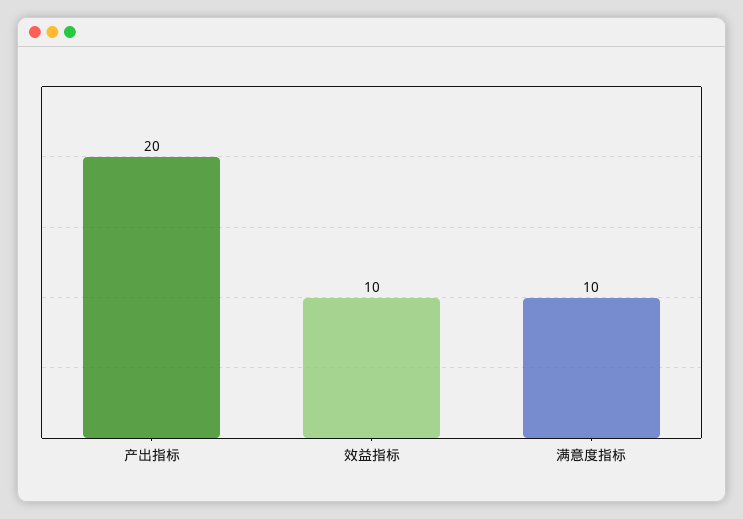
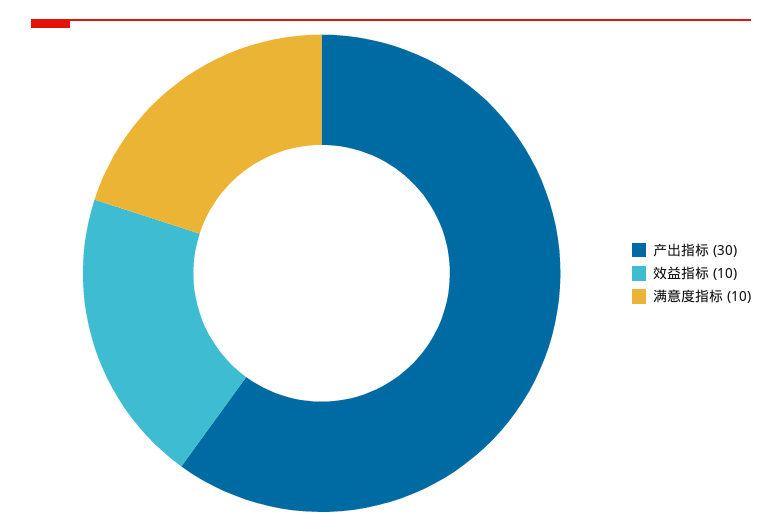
  {
-   "产出指标": 20,
+   "产出指标": 30,
    "效益指标": 10,
    "满意度指标": 10
  }

